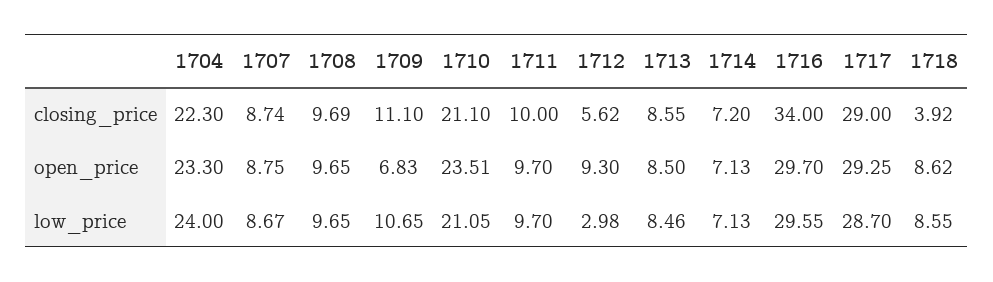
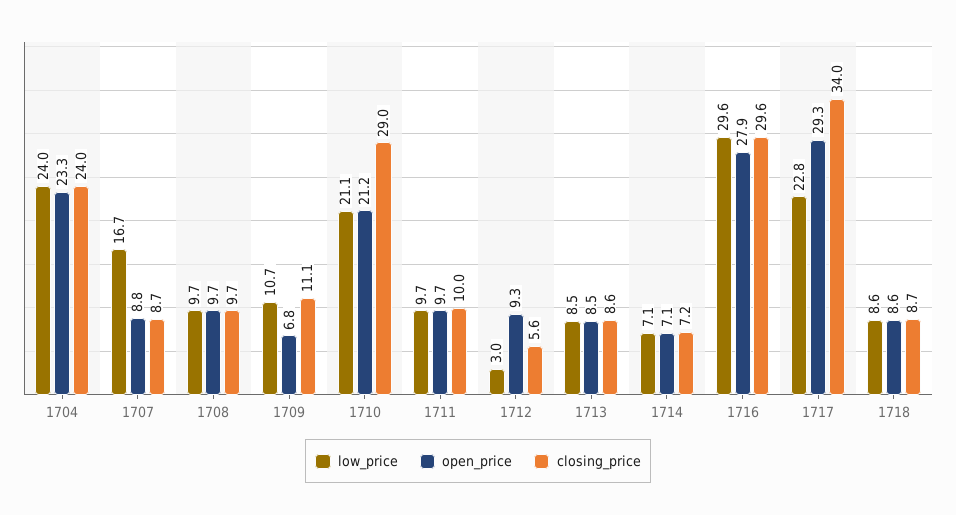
  {
    "closing_price": {
-     "1704": 22.3,
+     "1704": 24,
      "1707": 8.74,
      "1708": 9.69,
      "1709": 11.1,
-     "1710": 21.1,
+     "1710": 29,
      "1711": 10,
      "1712": 5.62,
      "1713": 8.55,
      "1714": 7.2,
-     "1716": 34,
+     "1716": 29.6,
-     "1717": 29,
+     "1717": 34,
-     "1718": 3.92
+     "1718": 8.7
    },
    "open_price": {
      "1704": 23.3,
      "1707": 8.75,
      "1708": 9.65,
      "1709": 6.83,
-     "1710": 23.51,
+     "1710": 21.2,
      "1711": 9.7,
      "1712": 9.3,
      "1713": 8.5,
      "1714": 7.13,
-     "1716": 29.7,
+     "1716": 27.9,
      "1717": 29.25,
      "1718": 8.62
    },
    "low_price": {
      "1704": 24,
-     "1707": 8.67,
+     "1707": 16.7,
      "1708": 9.65,
      "1709": 10.65,
      "1710": 21.05,
      "1711": 9.7,
      "1712": 2.98,
      "1713": 8.46,
      "1714": 7.13,
      "1716": 29.55,
-     "1717": 28.7,
+     "1717": 22.8,
      "1718": 8.55
    }
  }

